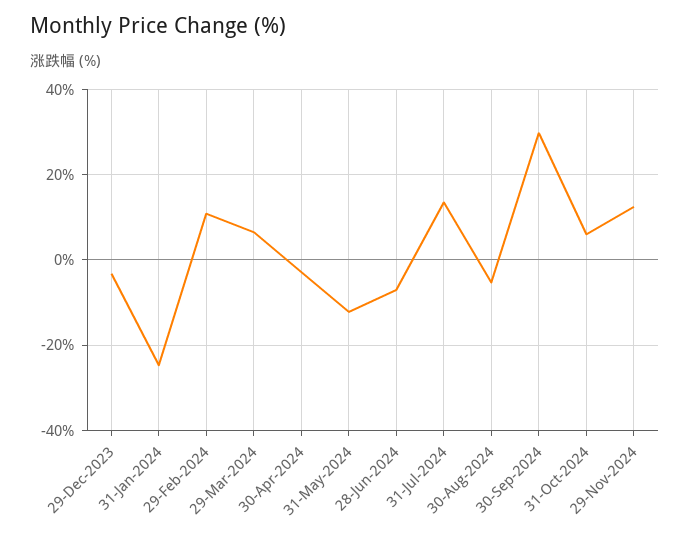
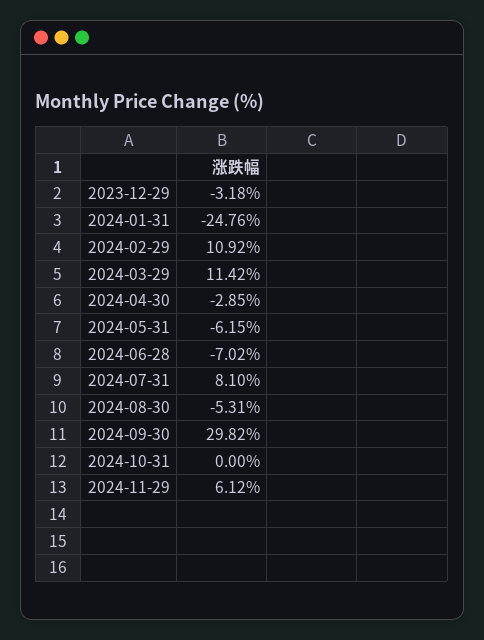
  {
    "29-Dec-2023": -3.18,
    "31-Jan-2024": -24.76,
    "29-Feb-2024": 10.92,
-   "29-Mar-2024": 6,
+   "29-Mar-2024": 11.42,
    "30-Apr-2024": -2.85,
-   "31-May-2024": -12,
+   "31-May-2024": -6.15,
    "28-Jun-2024": -7.02,
-   "31-Jul-2024": 14,
+   "31-Jul-2024": 8.1,
    "30-Aug-2024": -5.31,
    "30-Sep-2024": 29.82,
-   "31-Oct-2024": 6,
+   "31-Oct-2024": 0,
-   "29-Nov-2024": 12
+   "29-Nov-2024": 6.12
  }

